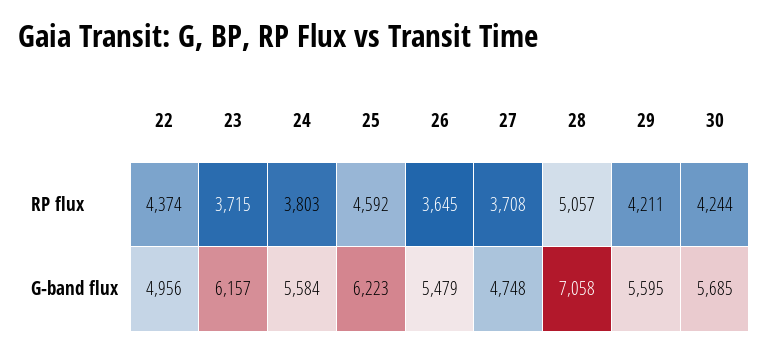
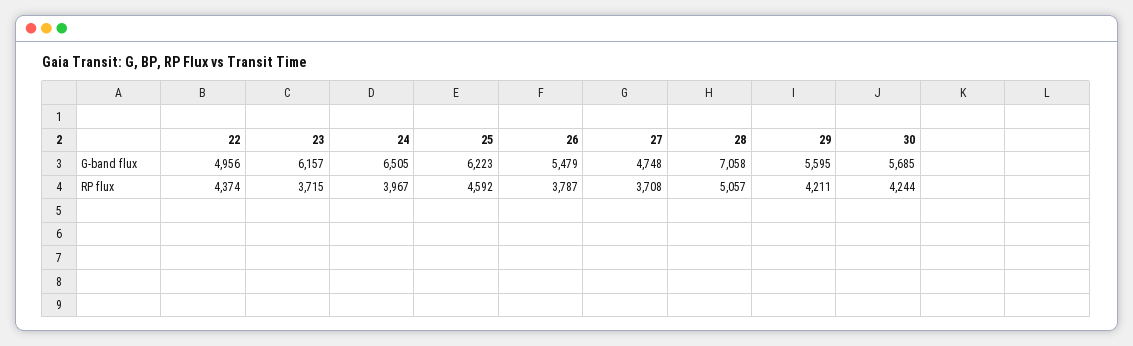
  {
    "22": {
      "RP flux": 4374,
      "G-band flux": 4956
    },
    "23": {
      "RP flux": 3715,
      "G-band flux": 6157
    },
    "24": {
-     "RP flux": 3803,
+     "RP flux": 3967,
-     "G-band flux": 5584
+     "G-band flux": 6505
    },
    "25": {
      "RP flux": 4592,
      "G-band flux": 6223
    },
    "26": {
-     "RP flux": 3645,
+     "RP flux": 3787,
      "G-band flux": 5479
    },
    "27": {
      "RP flux": 3708,
      "G-band flux": 4748
    },
    "28": {
      "RP flux": 5057,
      "G-band flux": 7058
    },
    "29": {
      "RP flux": 4211,
      "G-band flux": 5595
    },
    "30": {
      "RP flux": 4244,
      "G-band flux": 5685
    }
  }

